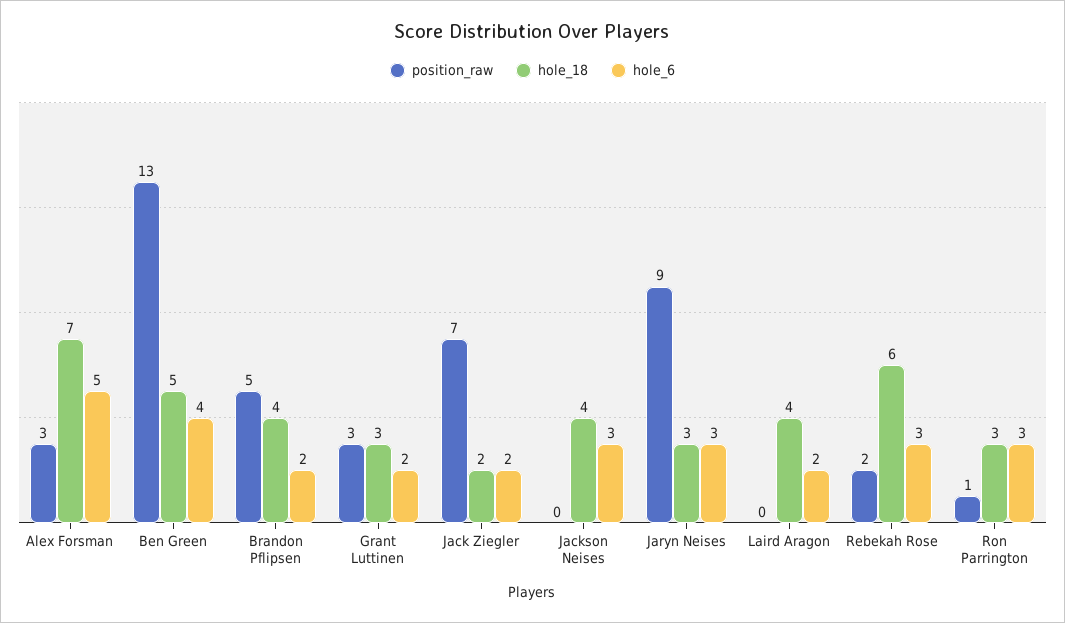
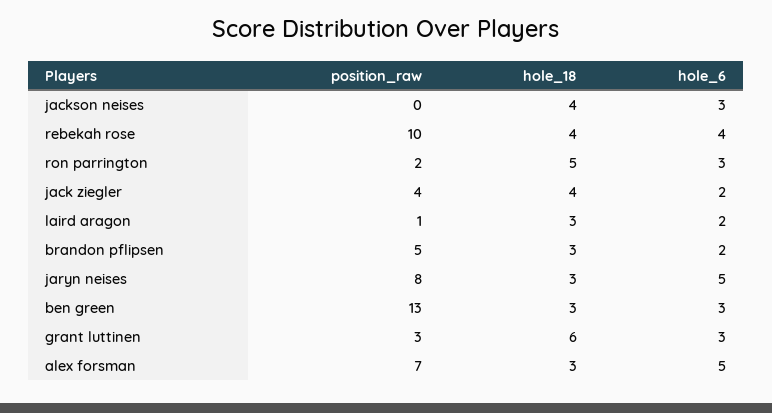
  {
    "position_raw": {
-     "Alex Forsman": 3,
+     "Alex Forsman": 7,
      "Ben Green": 13,
      "Brandon Pflipsen": 5,
      "Grant Luttinen": 3,
-     "Jack Ziegler": 7,
+     "Jack Ziegler": 4,
      "Jackson Neises": 0,
-     "Jaryn Neises": 9,
+     "Jaryn Neises": 8,
-     "Laird Aragon": 0,
+     "Laird Aragon": 1,
-     "Rebekah Rose": 2,
+     "Rebekah Rose": 10,
-     "Ron Parrington": 1
+     "Ron Parrington": 2
    },
    "hole_18": {
-     "Alex Forsman": 7,
+     "Alex Forsman": 3,
-     "Ben Green": 5,
+     "Ben Green": 3,
-     "Brandon Pflipsen": 4,
+     "Brandon Pflipsen": 3,
-     "Grant Luttinen": 3,
+     "Grant Luttinen": 6,
-     "Jack Ziegler": 2,
+     "Jack Ziegler": 4,
      "Jackson Neises": 4,
      "Jaryn Neises": 3,
-     "Laird Aragon": 4,
+     "Laird Aragon": 3,
-     "Rebekah Rose": 6,
+     "Rebekah Rose": 4,
-     "Ron Parrington": 3
+     "Ron Parrington": 5
    },
    "hole_6": {
      "Alex Forsman": 5,
-     "Ben Green": 4,
+     "Ben Green": 3,
      "Brandon Pflipsen": 2,
-     "Grant Luttinen": 2,
+     "Grant Luttinen": 3,
      "Jack Ziegler": 2,
      "Jackson Neises": 3,
-     "Jaryn Neises": 3,
+     "Jaryn Neises": 5,
      "Laird Aragon": 2,
-     "Rebekah Rose": 3,
+     "Rebekah Rose": 4,
      "Ron Parrington": 3
    }
  }

